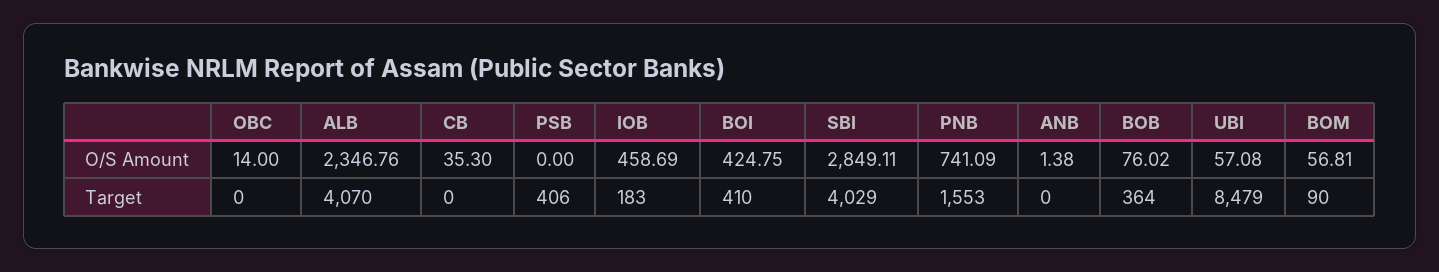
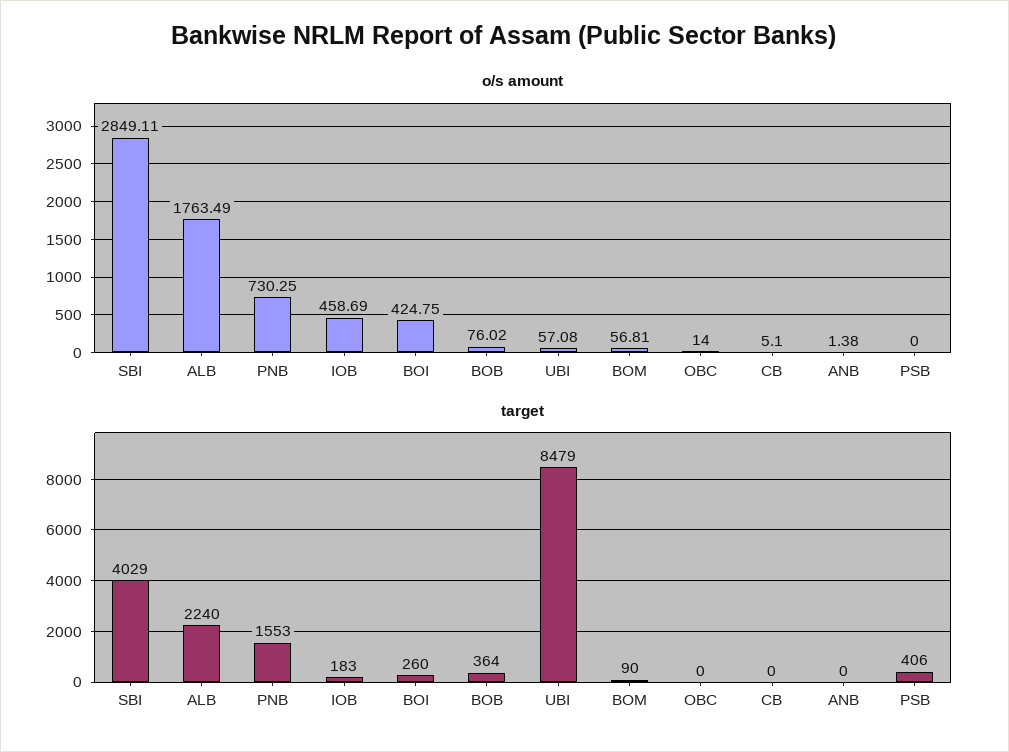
  {
    "O/S Amount": {
      "OBC": 14,
-     "ALB": 2346.76,
+     "ALB": 1763.49,
-     "CB": 35.3,
+     "CB": 5.1,
      "PSB": 0,
      "IOB": 458.69,
      "BOI": 424.75,
      "SBI": 2849.11,
-     "PNB": 741.09,
+     "PNB": 730.25,
      "ANB": 1.38,
      "BOB": 76.02,
      "UBI": 57.08,
      "BOM": 56.81
    },
    "Target": {
      "OBC": 0,
-     "ALB": 4070,
+     "ALB": 2240,
      "CB": 0,
      "PSB": 406,
      "IOB": 183,
-     "BOI": 410,
+     "BOI": 260,
      "SBI": 4029,
      "PNB": 1553,
      "ANB": 0,
      "BOB": 364,
      "UBI": 8479,
      "BOM": 90
    }
  }

